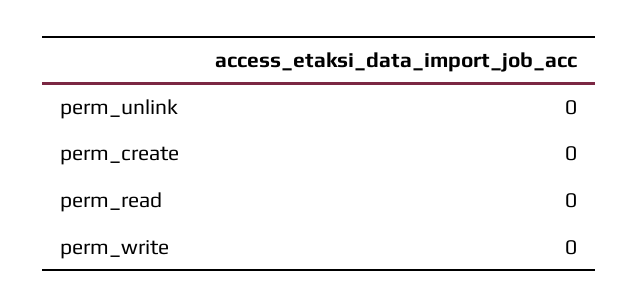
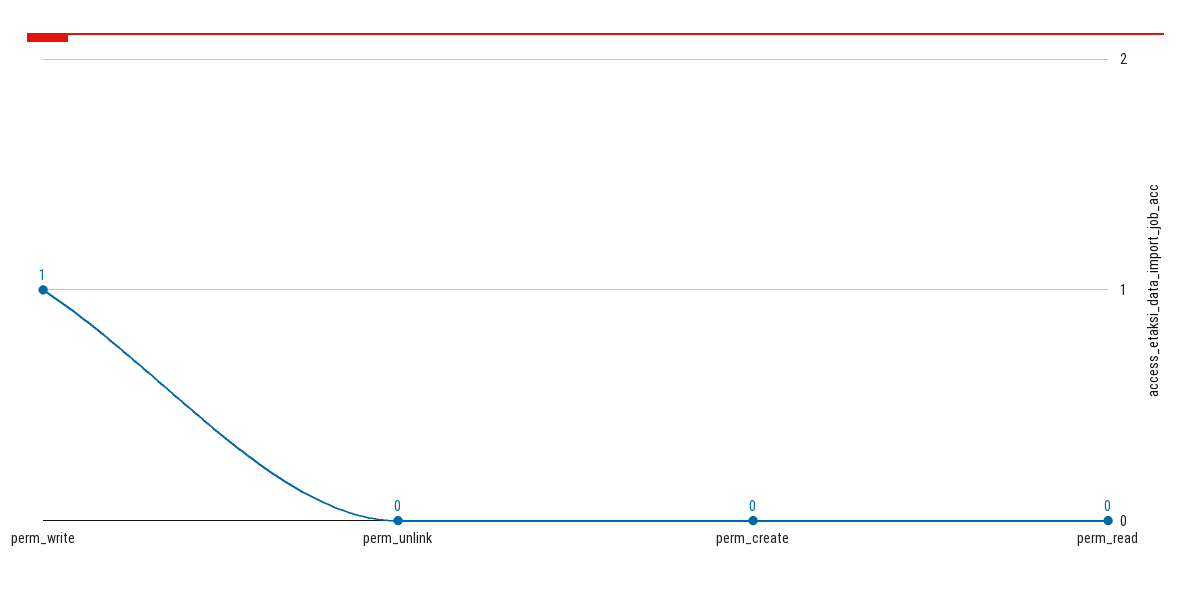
  {
    "perm_unlink": 0,
    "perm_create": 0,
    "perm_read": 0,
-   "perm_write": 0
+   "perm_write": 1
  }

